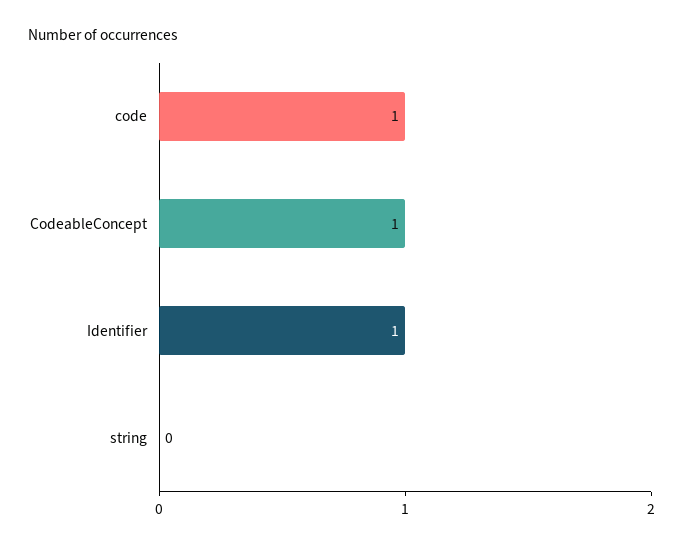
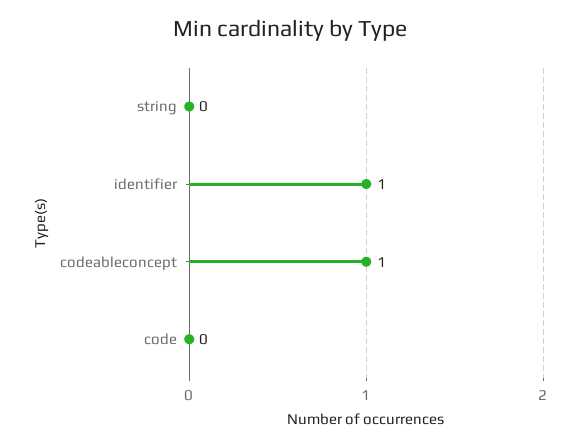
  {
-   "code": 1,
+   "code": 0,
    "CodeableConcept": 1,
    "Identifier": 1,
    "string": 0
  }

